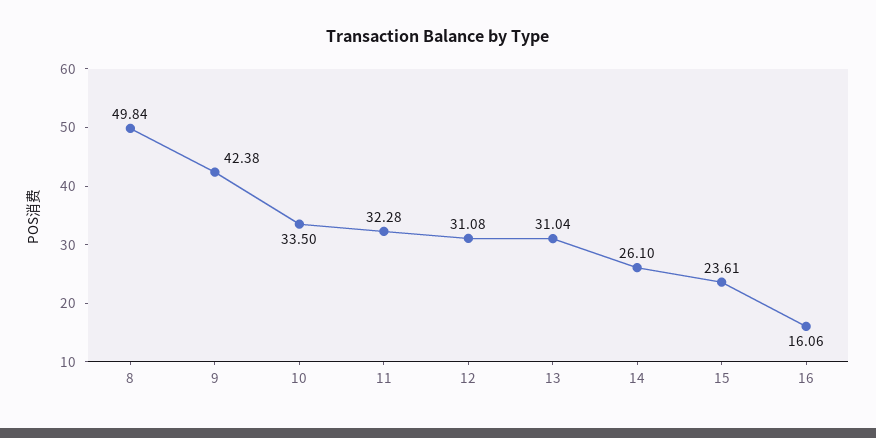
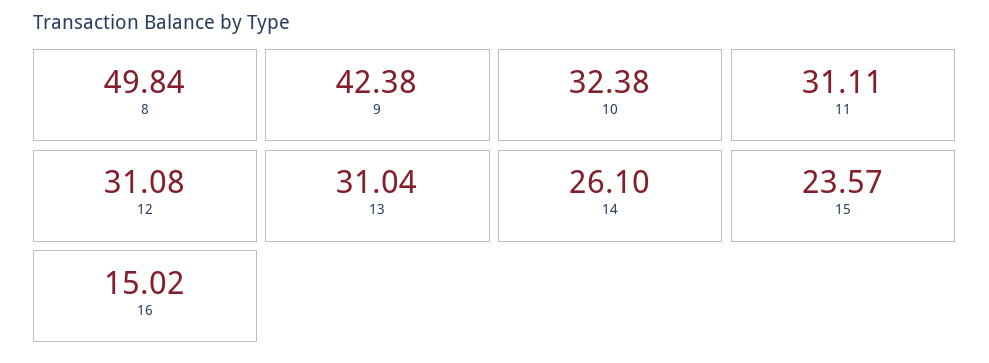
  {
    "8": 49.84,
    "9": 42.38,
-   "10": 33.5,
+   "10": 32.38,
-   "11": 32.28,
+   "11": 31.11,
    "12": 31.08,
    "13": 31.04,
    "14": 26.1,
-   "15": 23.61,
+   "15": 23.57,
-   "16": 16.06
+   "16": 15.02
  }

